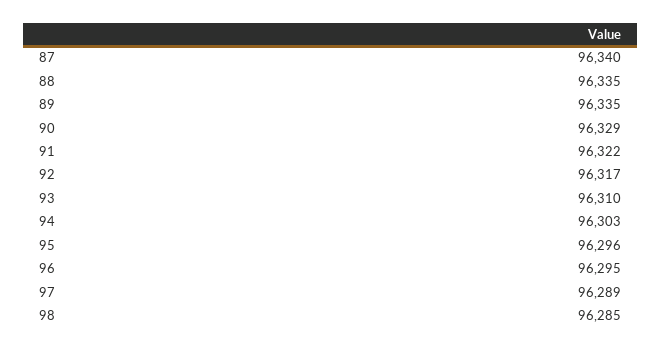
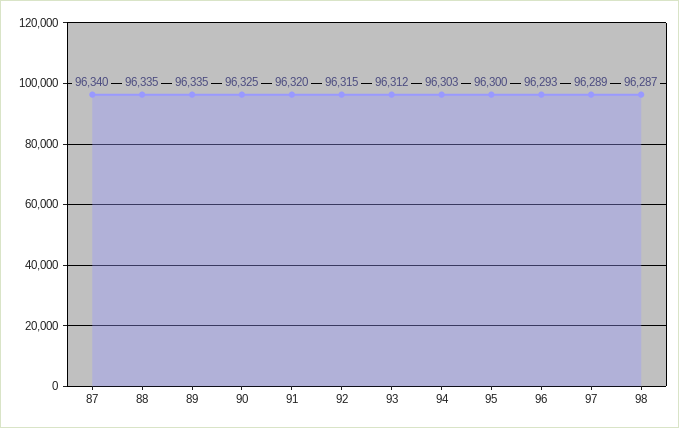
  {
    "87": 96340,
    "88": 96335,
    "89": 96335,
-   "90": 96329,
+   "90": 96325,
-   "91": 96322,
+   "91": 96320,
-   "92": 96317,
+   "92": 96315,
-   "93": 96310,
+   "93": 96312,
    "94": 96303,
-   "95": 96296,
+   "95": 96300,
-   "96": 96295,
+   "96": 96293,
    "97": 96289,
-   "98": 96285
+   "98": 96287
  }

